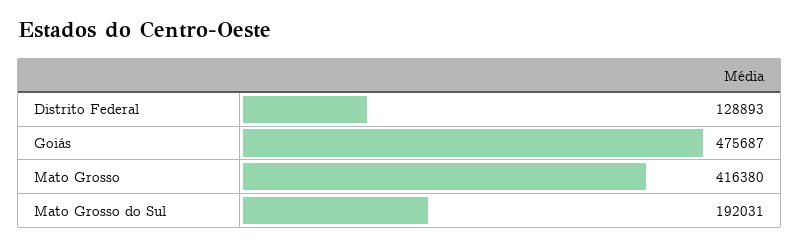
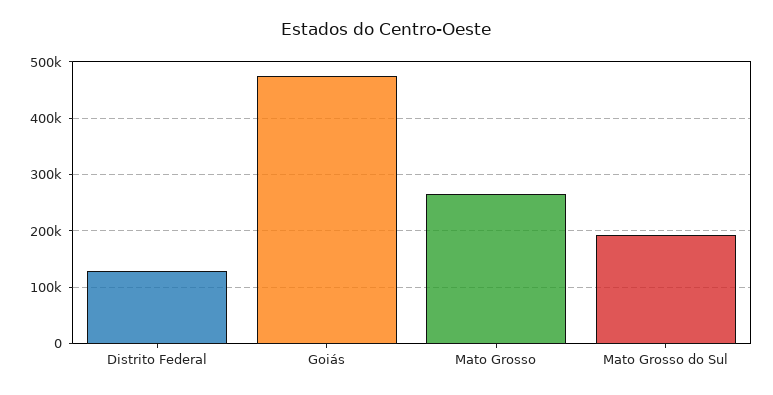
  {
    "Distrito Federal": 128893,
    "Goiás": 475687,
-   "Mato Grosso": 416380,
+   "Mato Grosso": 260000,
    "Mato Grosso do Sul": 192031
  }

